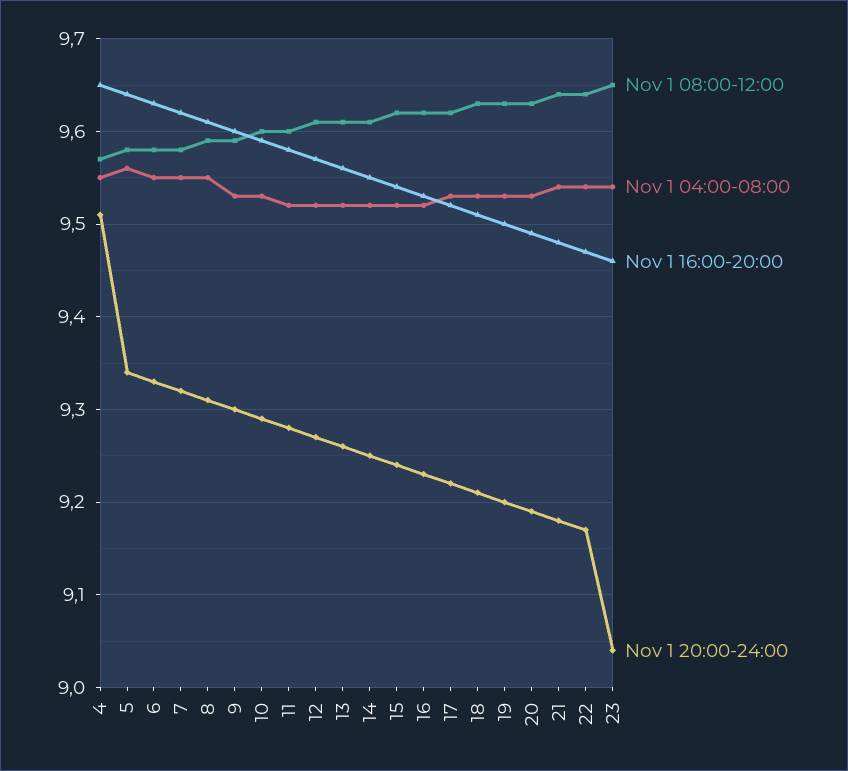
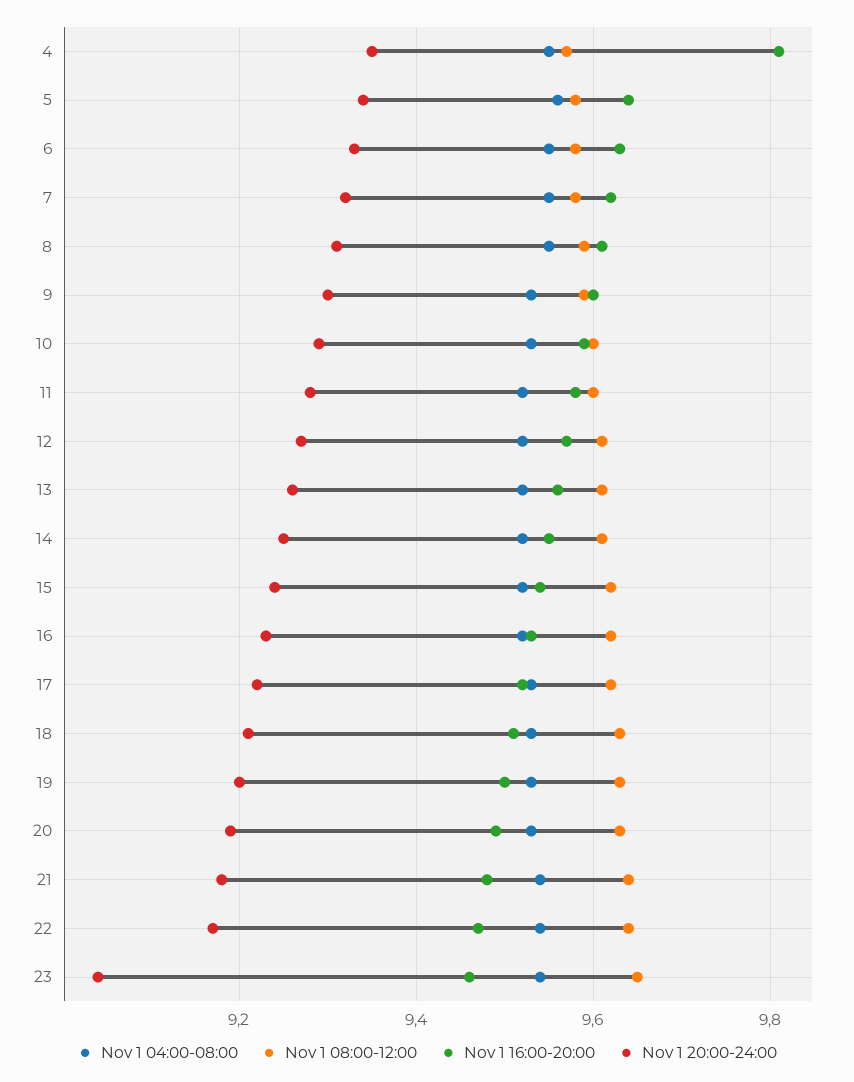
  {
    "Nov 1 08:00-12:00": {
      "4": 9.57,
      "5": 9.58,
      "6": 9.58,
      "7": 9.58,
      "8": 9.59,
      "9": 9.59,
      "10": 9.6,
      "11": 9.6,
      "12": 9.61,
      "13": 9.61,
      "14": 9.61,
      "15": 9.62,
      "16": 9.62,
      "17": 9.62,
      "18": 9.63,
      "19": 9.63,
      "20": 9.63,
      "21": 9.64,
      "22": 9.64,
      "23": 9.65
    },
    "Nov 1 04:00-08:00": {
      "4": 9.55,
      "5": 9.56,
      "6": 9.55,
      "7": 9.55,
      "8": 9.55,
      "9": 9.53,
      "10": 9.53,
      "11": 9.52,
      "12": 9.52,
      "13": 9.52,
      "14": 9.52,
      "15": 9.52,
      "16": 9.52,
      "17": 9.53,
      "18": 9.53,
      "19": 9.53,
      "20": 9.53,
      "21": 9.54,
      "22": 9.54,
      "23": 9.54
    },
    "Nov 1 16:00-20:00": {
-     "4": 9.65,
+     "4": 9.8,
      "5": 9.64,
      "6": 9.63,
      "7": 9.62,
      "8": 9.61,
      "9": 9.6,
      "10": 9.59,
      "11": 9.58,
      "12": 9.57,
      "13": 9.56,
      "14": 9.55,
      "15": 9.54,
      "16": 9.53,
      "17": 9.52,
      "18": 9.51,
      "19": 9.5,
      "20": 9.49,
      "21": 9.48,
      "22": 9.47,
      "23": 9.46
    },
    "Nov 1 20:00-24:00": {
-     "4": 9.51,
+     "4": 9.35,
      "5": 9.34,
      "6": 9.33,
      "7": 9.32,
      "8": 9.31,
      "9": 9.3,
      "10": 9.29,
      "11": 9.28,
      "12": 9.27,
      "13": 9.26,
      "14": 9.25,
      "15": 9.24,
      "16": 9.23,
      "17": 9.22,
      "18": 9.21,
      "19": 9.2,
      "20": 9.19,
      "21": 9.18,
      "22": 9.17,
      "23": 9.04
    }
  }

